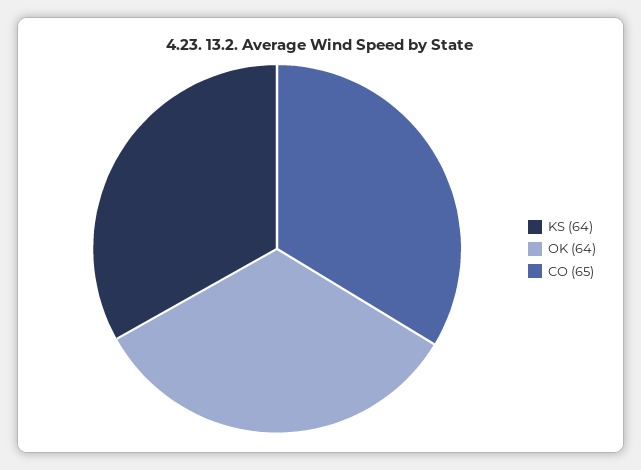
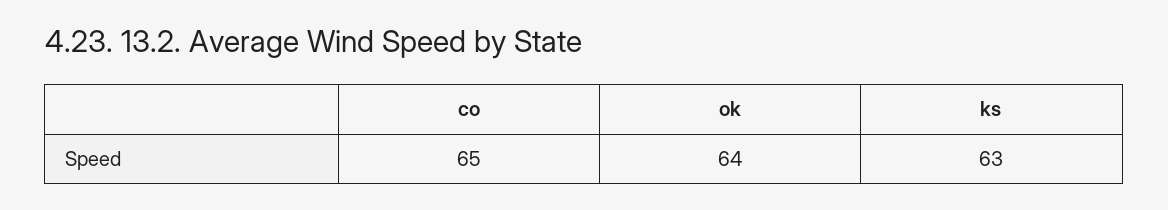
  {
-   "KS": 64,
+   "KS": 63,
    "OK": 64,
    "CO": 65
  }

